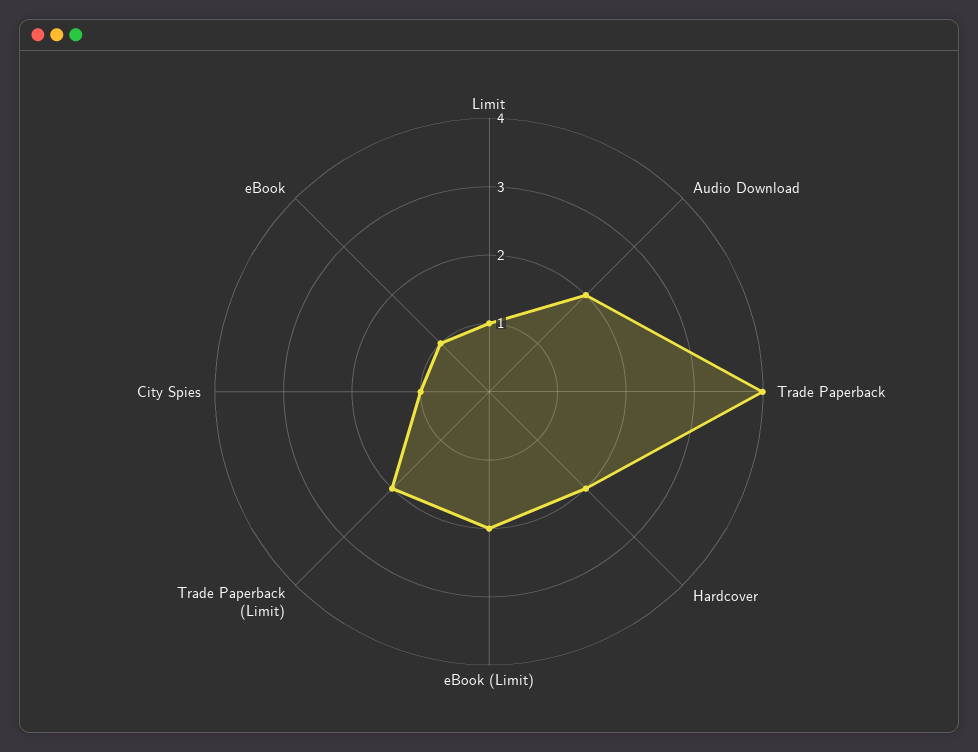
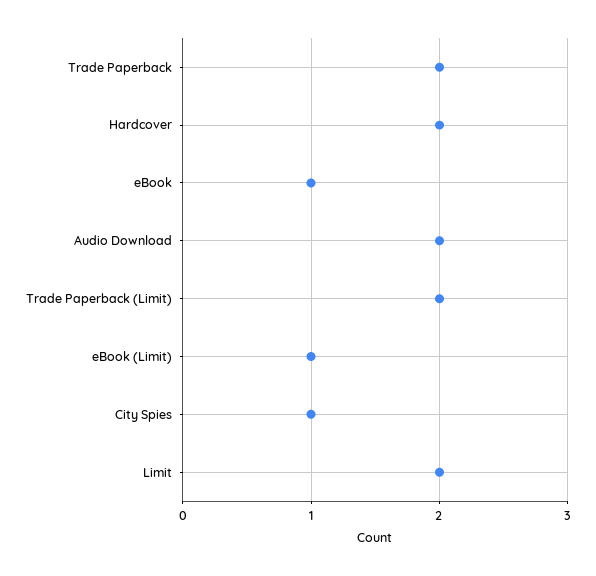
  {
-   "Limit": 1,
+   "Limit": 2,
    "Audio Download": 2,
-   "Trade Paperback": 4,
+   "Trade Paperback": 2,
    "Hardcover": 2,
-   "eBook (Limit)": 2,
+   "eBook (Limit)": 1,
    "Trade Paperback (Limit)": 2,
    "City Spies": 1,
    "eBook": 1
  }

